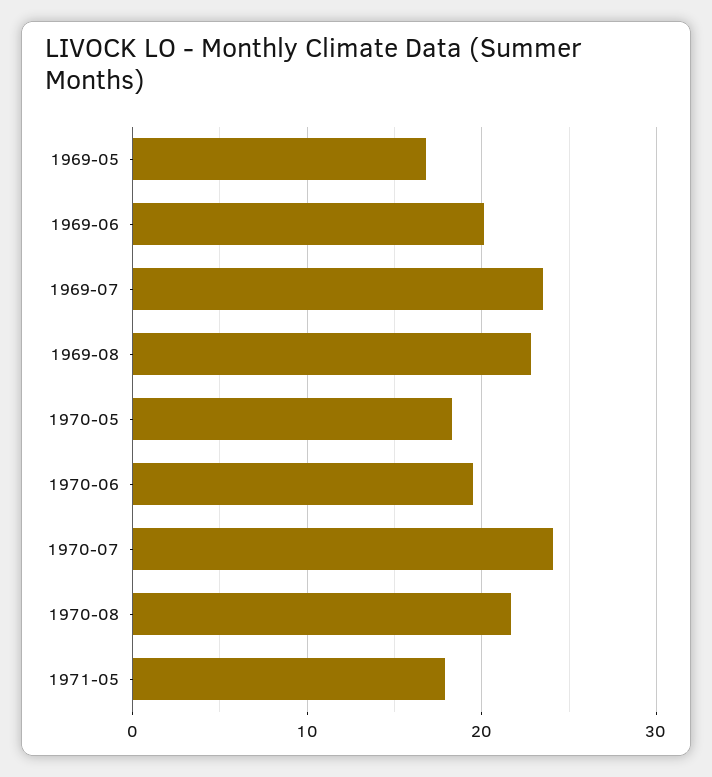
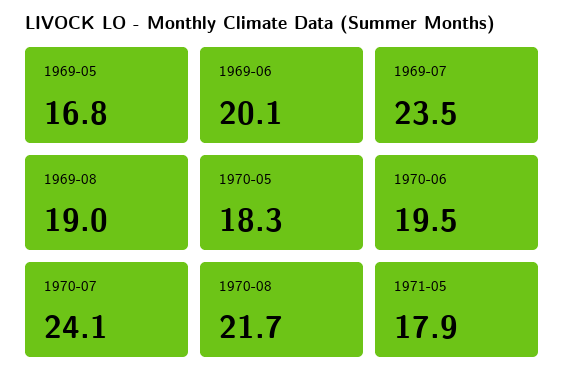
  {
    "1969-05": 16.8,
    "1969-06": 20.1,
    "1969-07": 23.5,
-   "1969-08": 23,
+   "1969-08": 19,
    "1970-05": 18.3,
    "1970-06": 19.5,
    "1970-07": 24.1,
    "1970-08": 21.7,
    "1971-05": 17.9
  }

